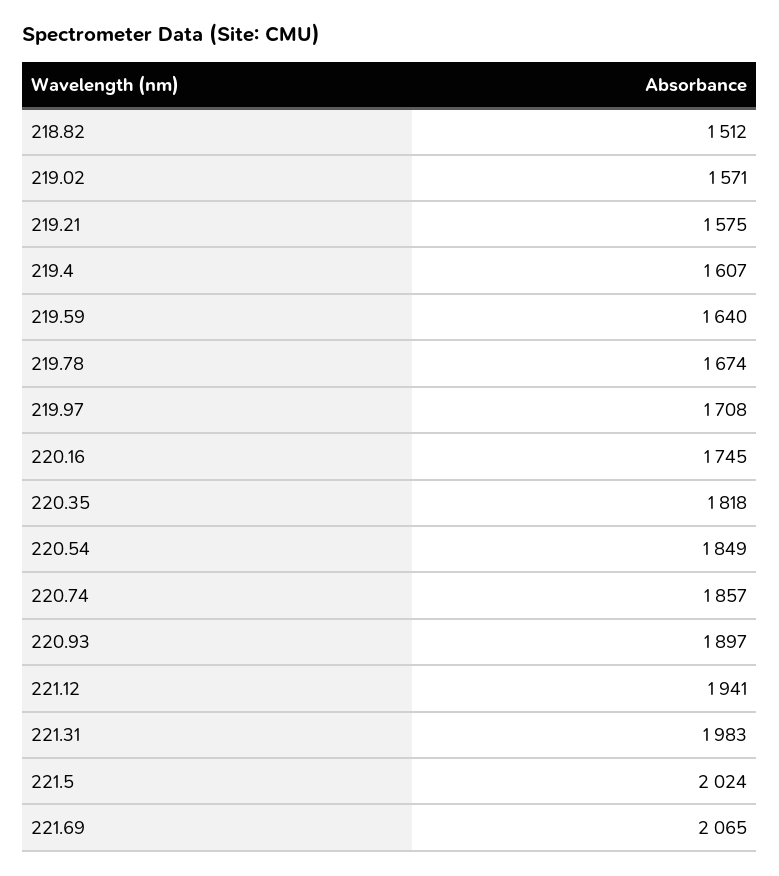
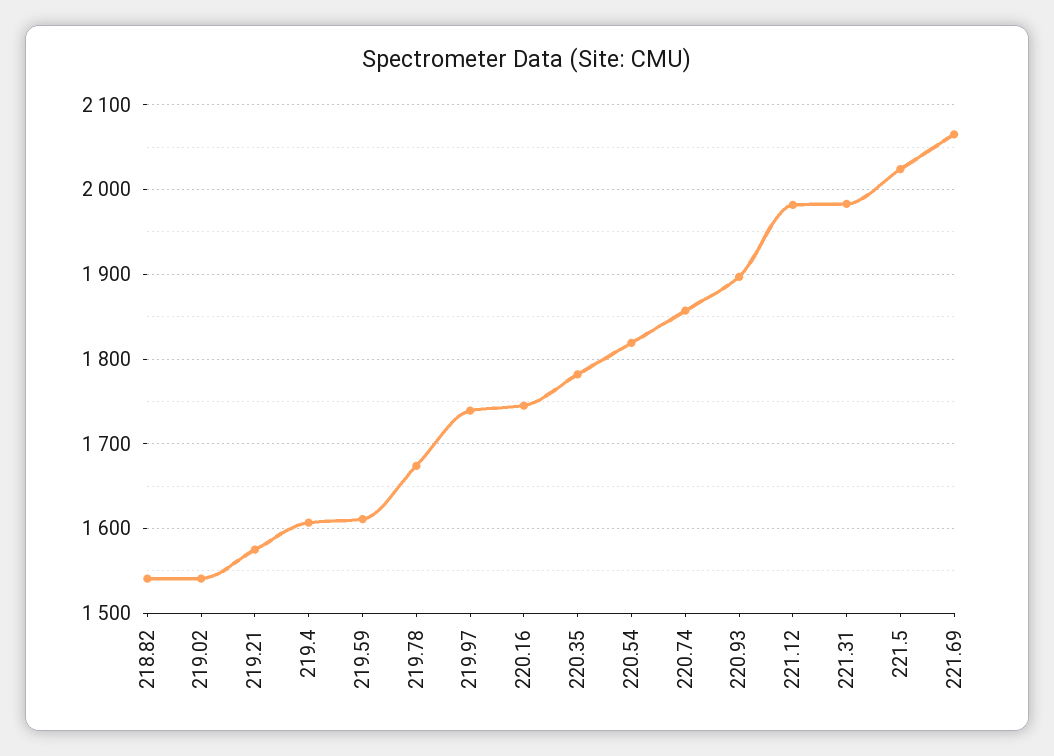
  {
-   "218.82": 1512,
+   "218.82": 1540,
-   "219.02": 1571,
+   "219.02": 1540,
    "219.21": 1575,
    "219.4": 1607,
-   "219.59": 1640,
+   "219.59": 1610,
    "219.78": 1674,
-   "219.97": 1708,
+   "219.97": 1740,
    "220.16": 1745,
-   "220.35": 1818,
+   "220.35": 1780,
-   "220.54": 1849,
+   "220.54": 1820,
    "220.74": 1857,
    "220.93": 1897,
-   "221.12": 1941,
+   "221.12": 1980,
    "221.31": 1983,
    "221.5": 2024,
    "221.69": 2065
  }

